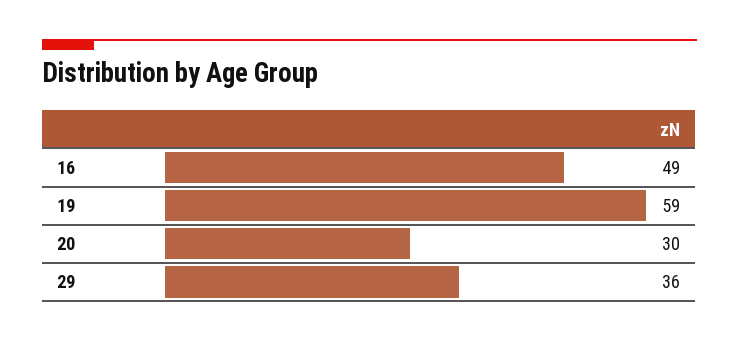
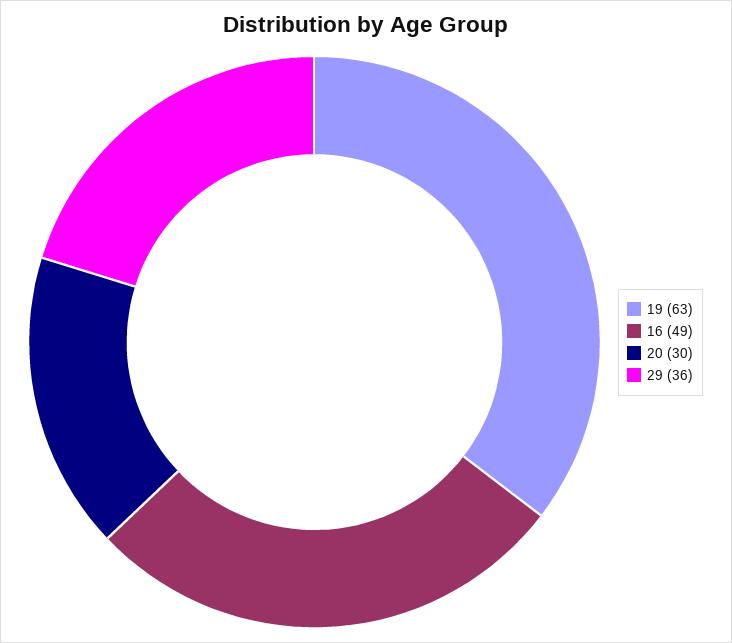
  {
    "16": 49,
-   "19": 59,
+   "19": 63,
    "20": 30,
    "29": 36
  }

